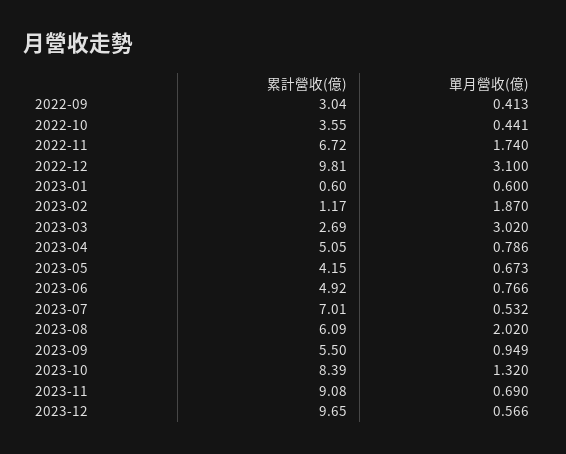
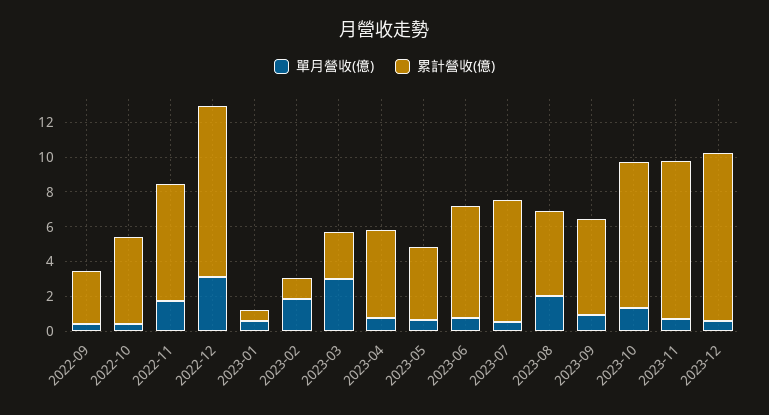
  {
    "累計營收(億)": {
      "2022-09": 3.04,
-     "2022-10": 3.55,
+     "2022-10": 5,
      "2022-11": 6.72,
      "2022-12": 9.81,
      "2023-01": 0.6,
      "2023-02": 1.17,
      "2023-03": 2.69,
      "2023-04": 5.05,
      "2023-05": 4.15,
-     "2023-06": 4.92,
+     "2023-06": 6.5,
      "2023-07": 7.01,
-     "2023-08": 6.09,
+     "2023-08": 5,
      "2023-09": 5.5,
      "2023-10": 8.39,
      "2023-11": 9.08,
      "2023-12": 9.65
    },
    "單月營收(億)": {
      "2022-09": 0.413,
      "2022-10": 0.441,
      "2022-11": 1.74,
      "2022-12": 3.1,
      "2023-01": 0.6,
      "2023-02": 1.87,
      "2023-03": 3.02,
      "2023-04": 0.786,
      "2023-05": 0.673,
      "2023-06": 0.766,
      "2023-07": 0.532,
      "2023-08": 2.02,
      "2023-09": 0.949,
      "2023-10": 1.32,
      "2023-11": 0.69,
      "2023-12": 0.566
    }
  }

